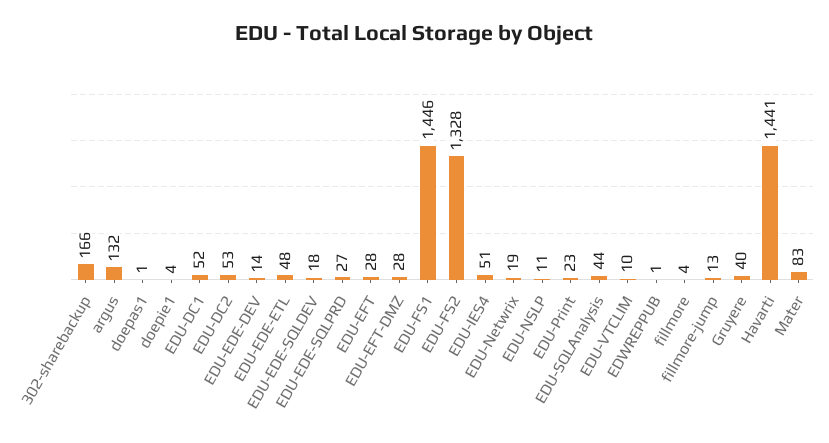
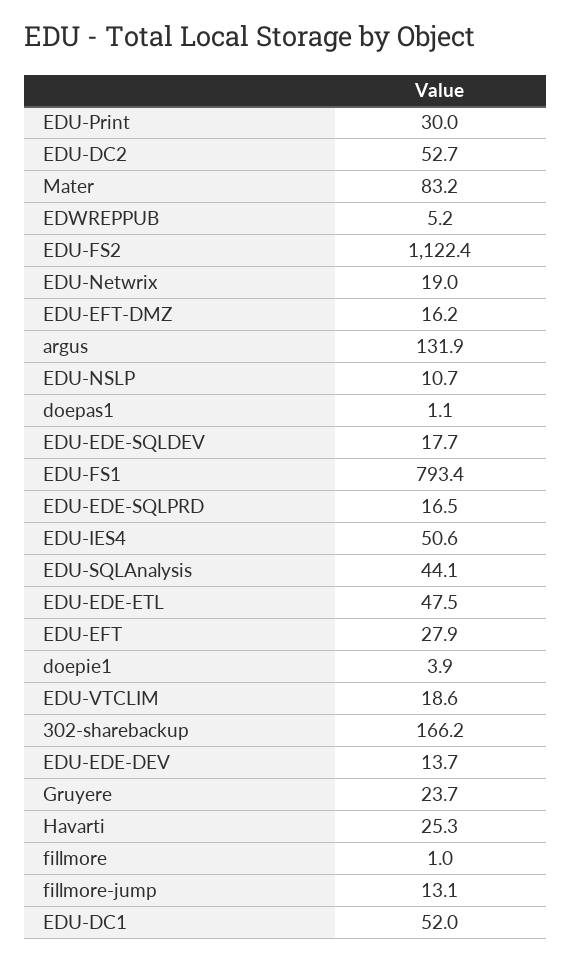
  {
    "302-sharebackup": 166.2,
    "argus": 131.9,
    "doepas1": 1.1,
    "doepie1": 3.9,
    "EDU-DC1": 52,
    "EDU-DC2": 52.7,
    "EDU-EDE-DEV": 13.7,
    "EDU-EDE-ETL": 47.5,
    "EDU-EDE-SQLDEV": 17.7,
-   "EDU-EDE-SQLPRD": 27,
+   "EDU-EDE-SQLPRD": 16.5,
    "EDU-EFT": 27.9,
-   "EDU-EFT-DMZ": 28,
+   "EDU-EFT-DMZ": 16.2,
-   "EDU-FS1": 1446,
+   "EDU-FS1": 793.4,
-   "EDU-FS2": 1328,
+   "EDU-FS2": 1122.4,
    "EDU-IES4": 50.6,
    "EDU-Netwrix": 19,
    "EDU-NSLP": 10.7,
-   "EDU-Print": 23,
+   "EDU-Print": 30,
    "EDU-SQLAnalysis": 44.1,
-   "EDU-VTCLIM": 10,
+   "EDU-VTCLIM": 18.6,
-   "EDWREPPUB": 1,
+   "EDWREPPUB": 5.2,
-   "fillmore": 4,
+   "fillmore": 1,
    "fillmore-jump": 13.1,
-   "Gruyere": 40,
+   "Gruyere": 23.7,
-   "Havarti": 1441,
+   "Havarti": 25.3,
    "Mater": 83.2
  }

